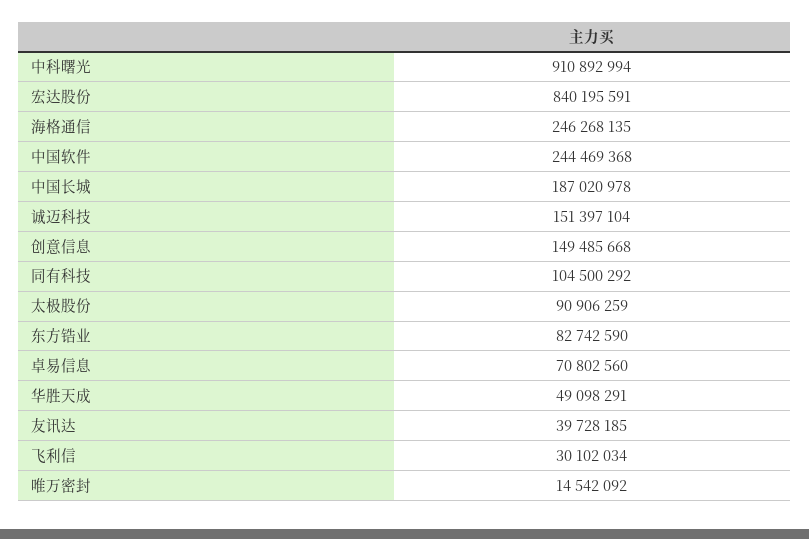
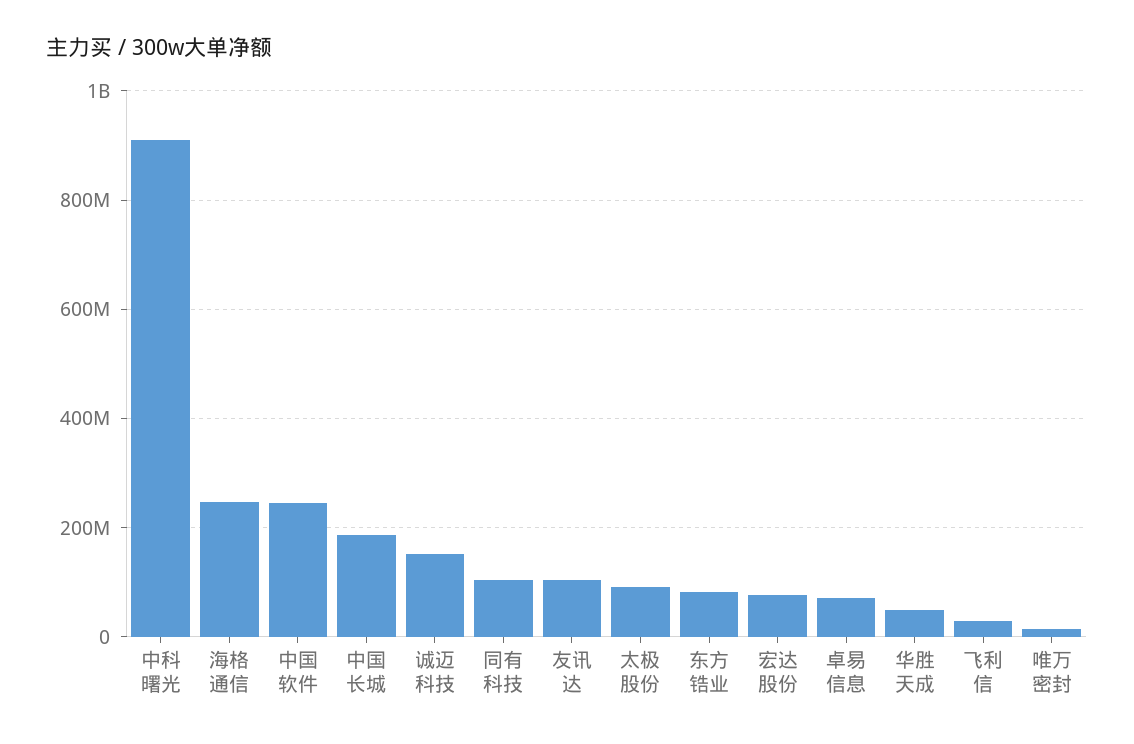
  {
    "中科曙光": 910892994,
-   "宏达股份": 840195591,
+   "宏达股份": 80000000,
    "海格通信": 246268135,
    "中国软件": 244469368,
    "中国长城": 187020978,
    "诚迈科技": 151397104,
-   "创意信息": 149485668,
    "同有科技": 104500292,
    "太极股份": 90906259,
    "东方锆业": 82742590,
    "卓易信息": 70802560,
    "华胜天成": 49098291,
-   "友讯达": 39728185,
+   "友讯达": 100000000,
    "飞利信": 30102034,
    "唯万密封": 14542092
  }

